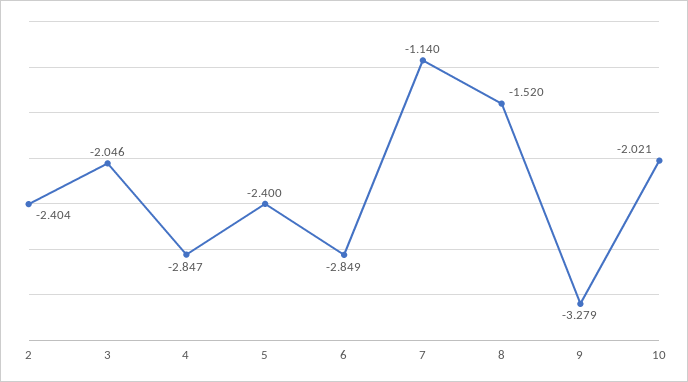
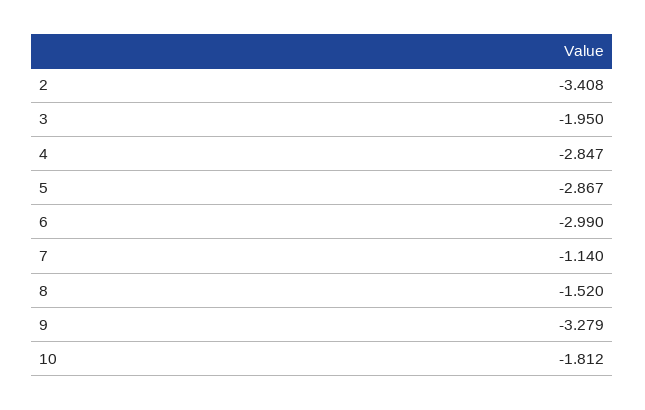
  {
-   "2": -2.404,
+   "2": -3.408,
-   "3": -2.046,
+   "3": -1.95,
    "4": -2.847,
-   "5": -2.4,
+   "5": -2.867,
-   "6": -2.849,
+   "6": -2.99,
    "7": -1.14,
    "8": -1.52,
    "9": -3.279,
-   "10": -2.021
+   "10": -1.812
  }

